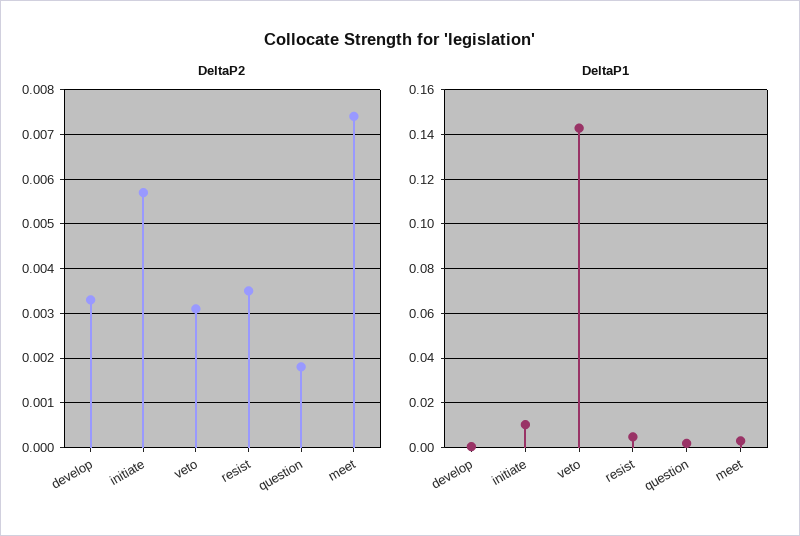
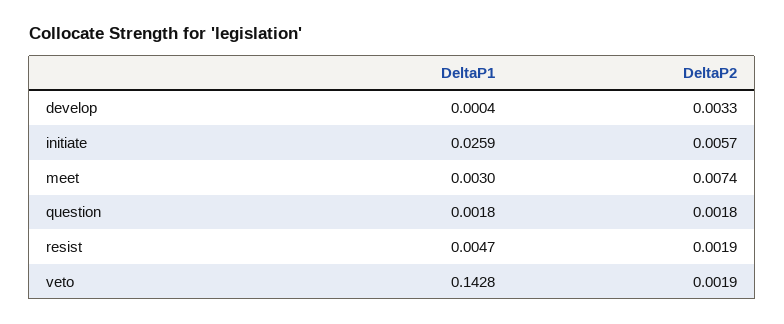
  {
    "DeltaP2": {
      "develop": 0.0033,
      "initiate": 0.0057,
-     "veto": 0.003,
+     "veto": 0.0019,
-     "resist": 0.0035,
+     "resist": 0.0019,
      "question": 0.0018,
      "meet": 0.0074
    },
    "DeltaP1": {
      "develop": 0.0004,
-     "initiate": 0.01,
+     "initiate": 0.0259,
      "veto": 0.1428,
      "resist": 0.0047,
      "question": 0.0018,
      "meet": 0.003
    }
  }

